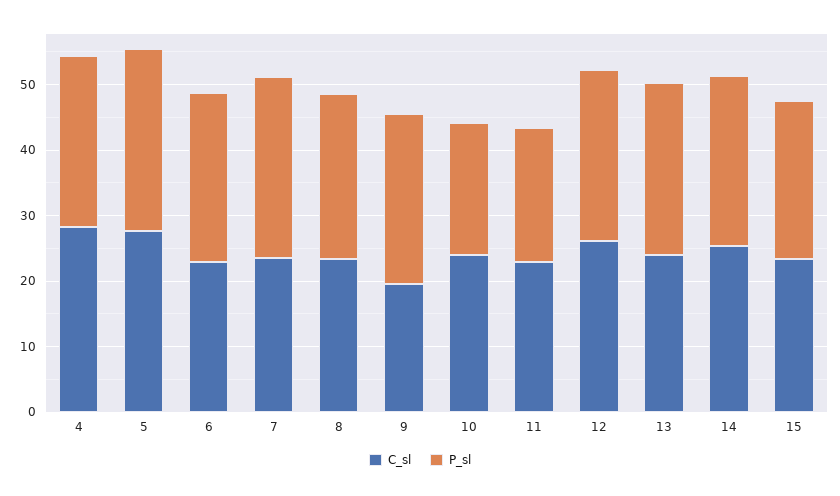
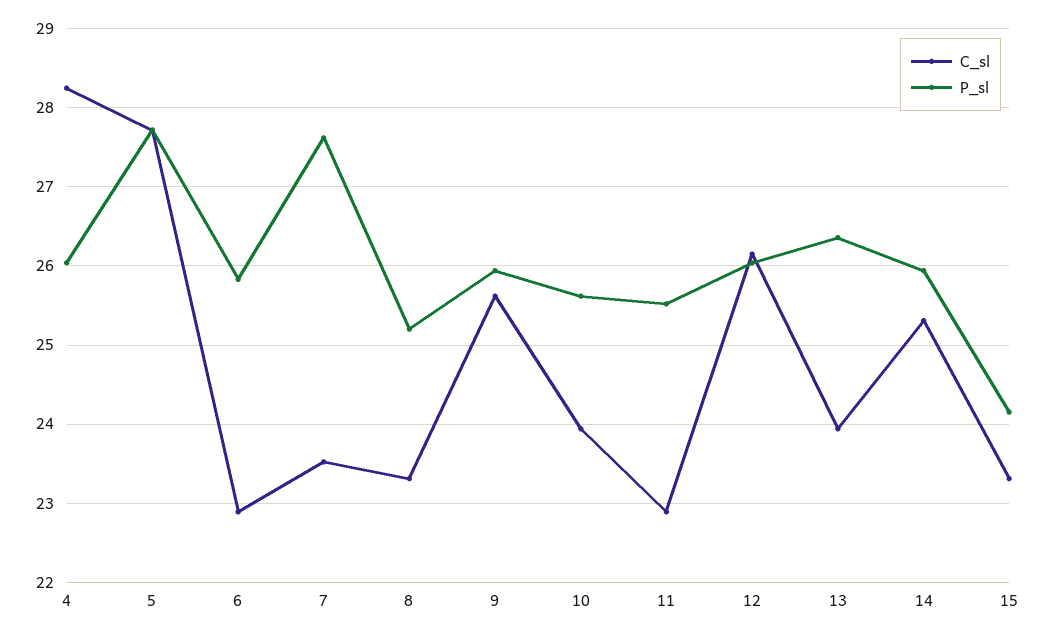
  {
    "C_sl": {
      "4": 28.3,
      "5": 27.7,
      "6": 22.9,
      "7": 23.5,
      "8": 23.3,
-     "9": 20,
+     "9": 25.6,
      "10": 23.9,
      "11": 22.9,
      "12": 26.2,
      "13": 23.9,
      "14": 25.3,
      "15": 23.3
    },
    "P_sl": {
      "4": 26,
      "5": 27.7,
      "6": 25.8,
      "7": 27.6,
      "8": 25.2,
      "9": 25.9,
-     "10": 20,
+     "10": 25.6,
-     "11": 20,
+     "11": 25.5,
      "12": 26,
      "13": 26.4,
      "14": 25.9,
      "15": 24.2
    }
  }

